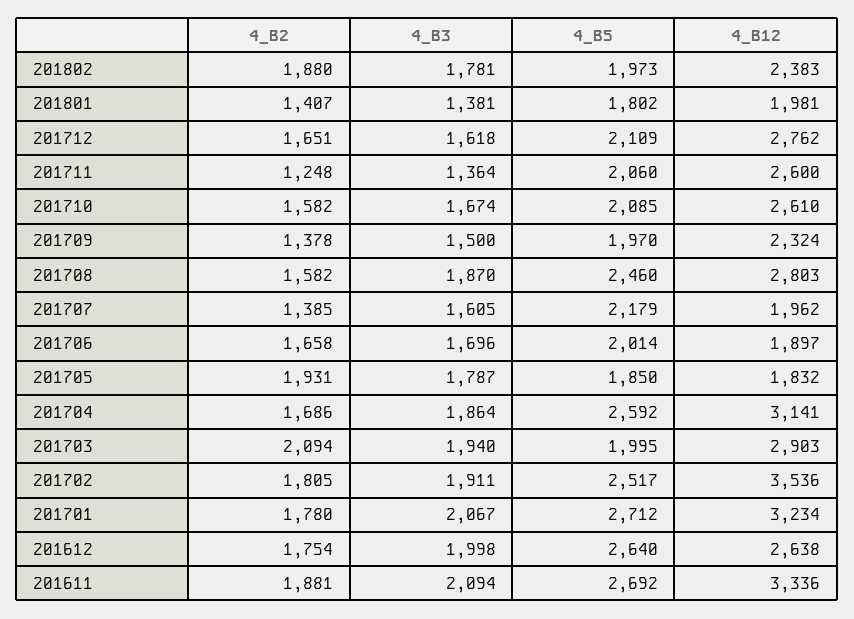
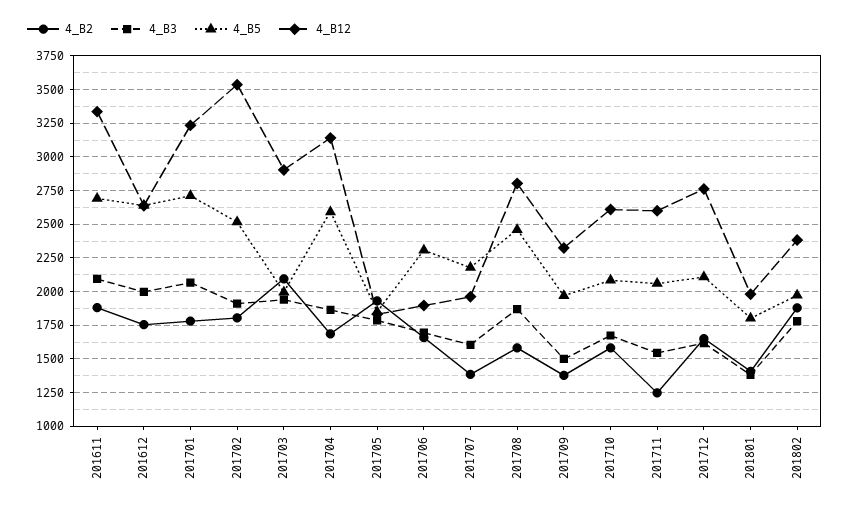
  {
    "4_B2": {
      "201802": 1880,
      "201801": 1407,
      "201712": 1651,
      "201711": 1248,
      "201710": 1582,
      "201709": 1378,
      "201708": 1582,
      "201707": 1385,
      "201706": 1658,
      "201705": 1931,
      "201704": 1686,
      "201703": 2094,
      "201702": 1805,
      "201701": 1780,
      "201612": 1754,
      "201611": 1881
    },
    "4_B3": {
      "201802": 1781,
      "201801": 1381,
      "201712": 1618,
-     "201711": 1364,
+     "201711": 1550,
      "201710": 1674,
      "201709": 1500,
      "201708": 1870,
      "201707": 1605,
      "201706": 1696,
      "201705": 1787,
      "201704": 1864,
      "201703": 1940,
      "201702": 1911,
      "201701": 2067,
      "201612": 1998,
      "201611": 2094
    },
    "4_B5": {
      "201802": 1973,
      "201801": 1802,
      "201712": 2109,
      "201711": 2060,
      "201710": 2085,
      "201709": 1970,
      "201708": 2460,
      "201707": 2179,
-     "201706": 2014,
+     "201706": 2300,
      "201705": 1850,
      "201704": 2592,
      "201703": 1995,
      "201702": 2517,
      "201701": 2712,
      "201612": 2640,
      "201611": 2692
    },
    "4_B12": {
      "201802": 2383,
      "201801": 1981,
      "201712": 2762,
      "201711": 2600,
      "201710": 2610,
      "201709": 2324,
      "201708": 2803,
      "201707": 1962,
      "201706": 1897,
      "201705": 1832,
      "201704": 3141,
      "201703": 2903,
      "201702": 3536,
      "201701": 3234,
      "201612": 2638,
      "201611": 3336
    }
  }

